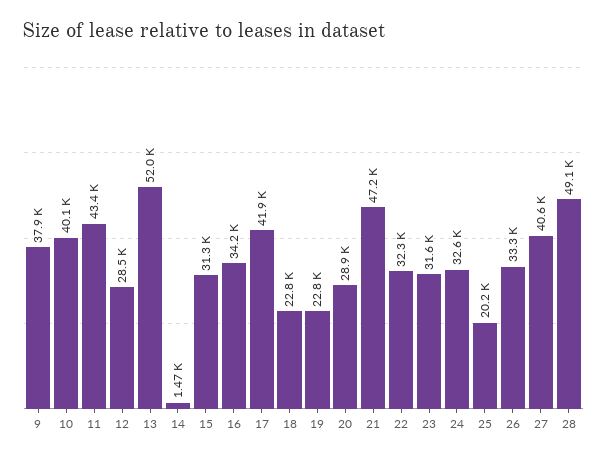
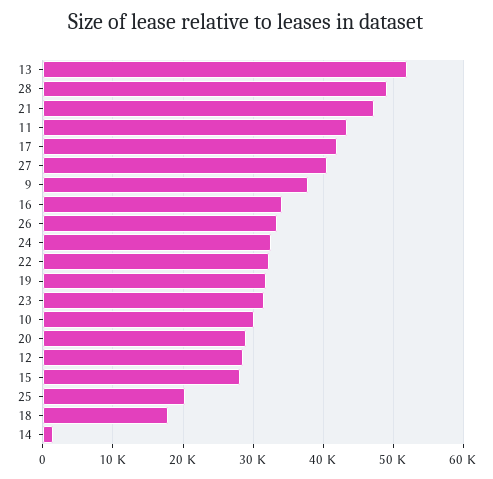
  {
    "9": 37900,
-   "10": 40100,
+   "10": 30000,
    "11": 43400,
    "12": 28500,
    "13": 52000,
    "14": 1470,
-   "15": 31300,
+   "15": 28000,
    "16": 34200,
    "17": 41900,
-   "18": 22800,
+   "18": 18000,
-   "19": 22800,
+   "19": 32000,
    "20": 28900,
    "21": 47200,
    "22": 32300,
    "23": 31600,
    "24": 32600,
    "25": 20200,
    "26": 33300,
    "27": 40600,
    "28": 49100
  }

